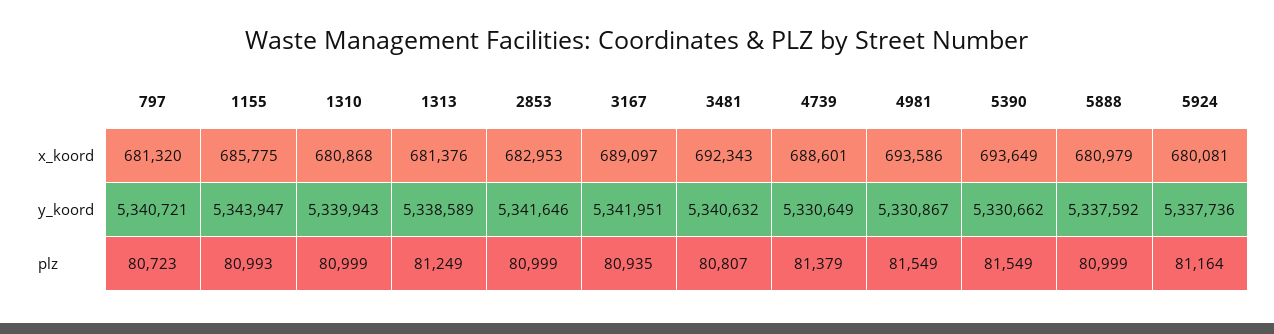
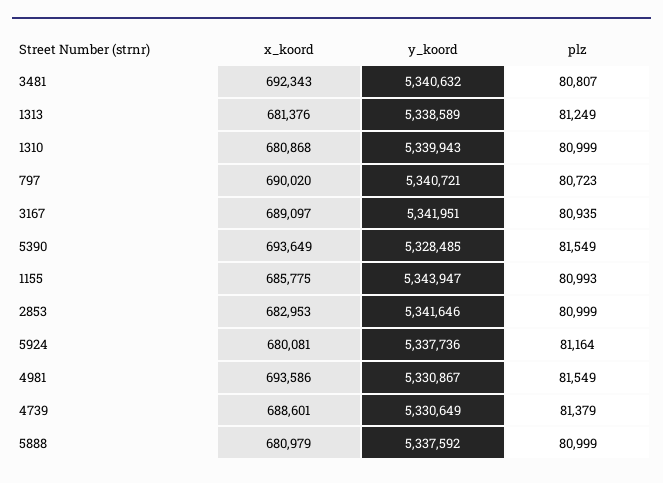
  {
    "797": {
-     "x_koord": 681320,
+     "x_koord": 690020,
      "y_koord": 5340721,
      "plz": 80723
    },
    "1155": {
      "x_koord": 685775,
      "y_koord": 5343947,
      "plz": 80993
    },
    "1310": {
      "x_koord": 680868,
      "y_koord": 5339943,
      "plz": 80999
    },
    "1313": {
      "x_koord": 681376,
      "y_koord": 5338589,
      "plz": 81249
    },
    "2853": {
      "x_koord": 682953,
      "y_koord": 5341646,
      "plz": 80999
    },
    "3167": {
      "x_koord": 689097,
      "y_koord": 5341951,
      "plz": 80935
    },
    "3481": {
      "x_koord": 692343,
      "y_koord": 5340632,
      "plz": 80807
    },
    "4739": {
      "x_koord": 688601,
      "y_koord": 5330649,
      "plz": 81379
    },
    "4981": {
      "x_koord": 693586,
      "y_koord": 5330867,
      "plz": 81549
    },
    "5390": {
      "x_koord": 693649,
-     "y_koord": 5330662,
+     "y_koord": 5328485,
      "plz": 81549
    },
    "5888": {
      "x_koord": 680979,
      "y_koord": 5337592,
      "plz": 80999
    },
    "5924": {
      "x_koord": 680081,
      "y_koord": 5337736,
      "plz": 81164
    }
  }

